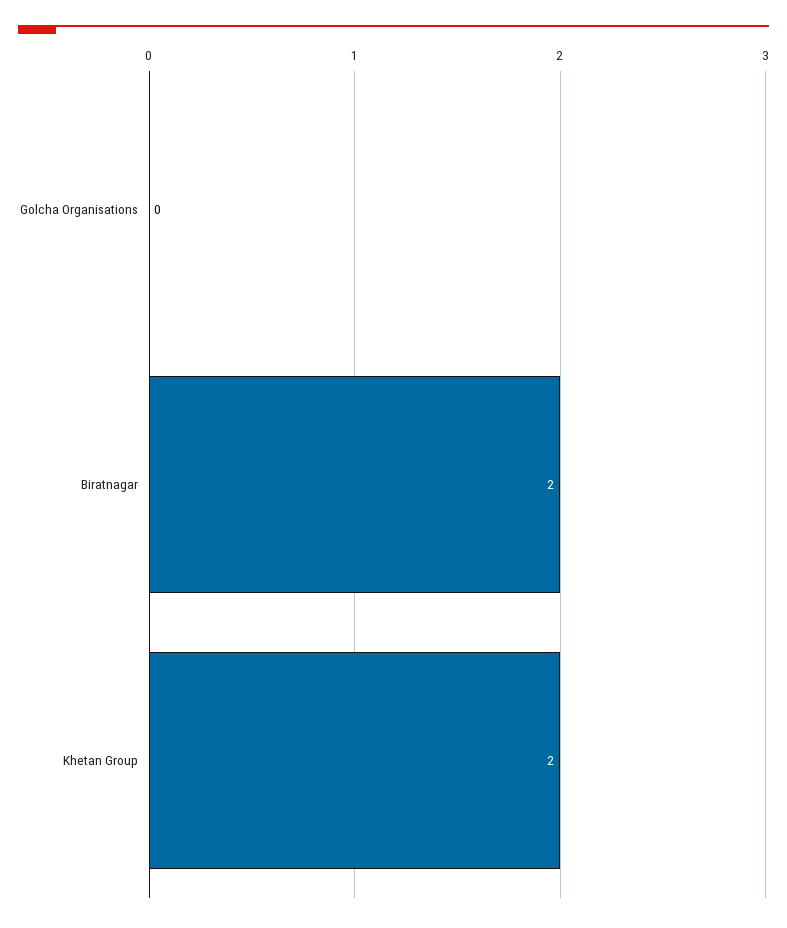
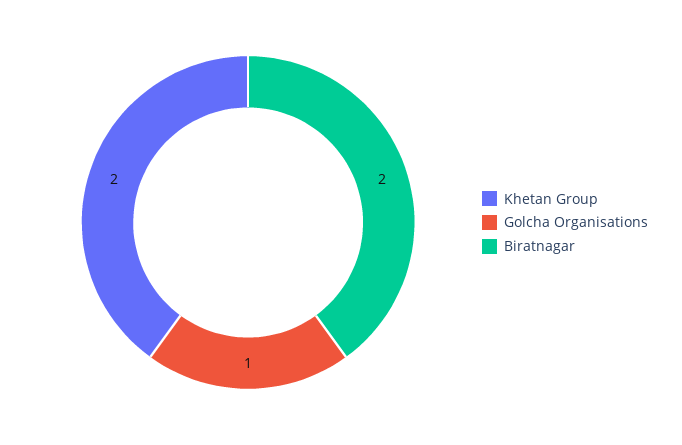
  {
-   "Golcha Organisations": 0,
+   "Golcha Organisations": 1,
    "Biratnagar": 2,
    "Khetan Group": 2
  }

